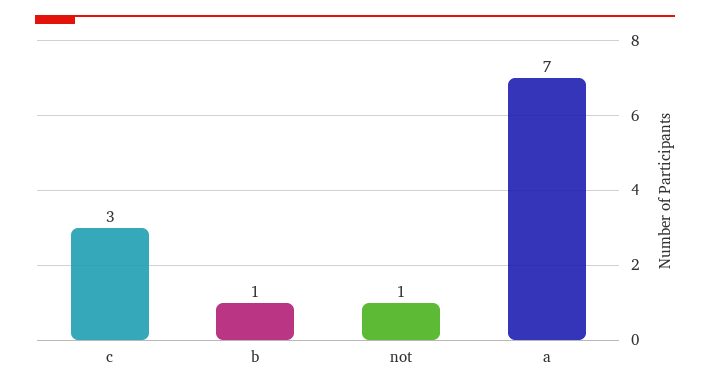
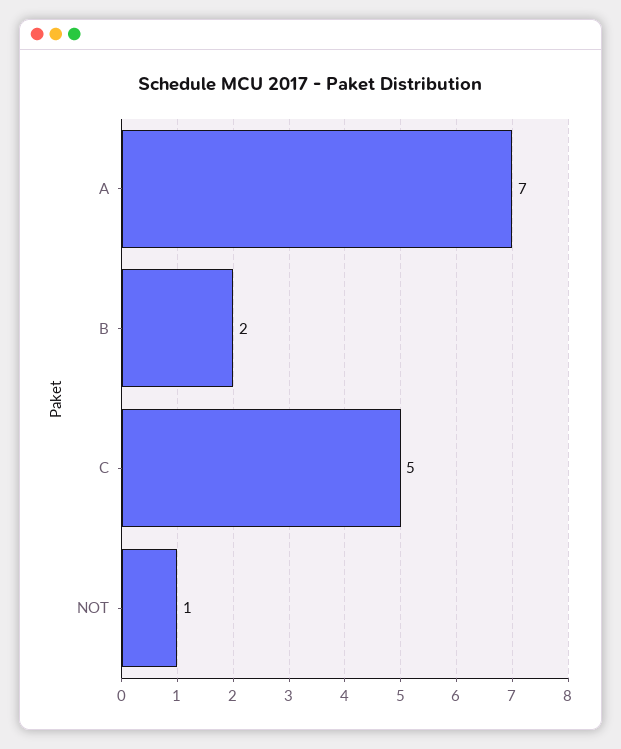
  {
-   "c": 3,
+   "c": 5,
-   "b": 1,
+   "b": 2,
    "not": 1,
    "a": 7
  }

